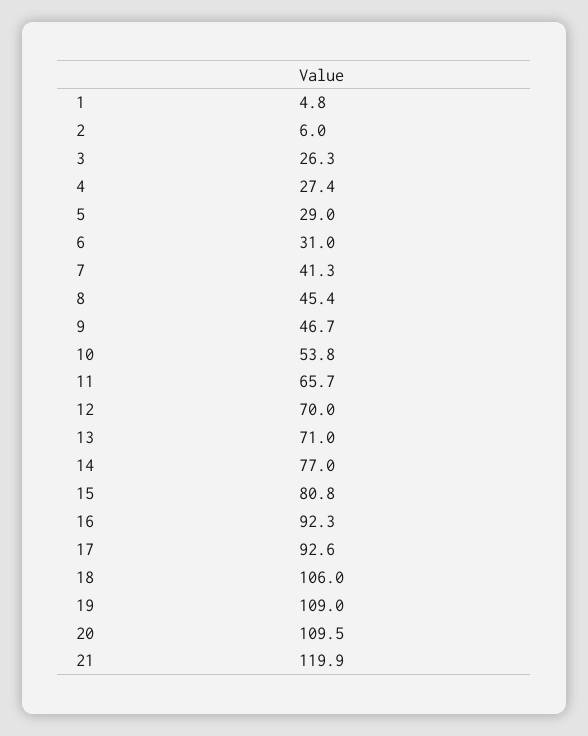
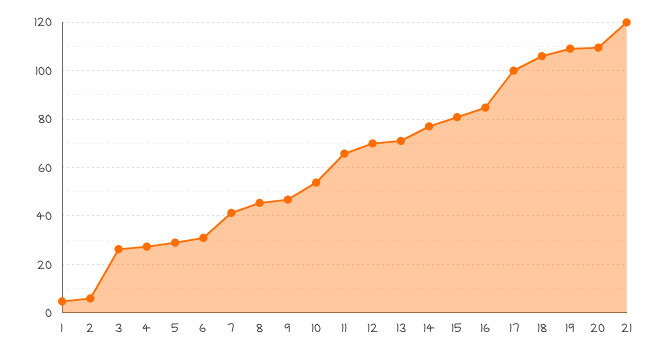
  {
    "1": 4.8,
    "2": 6,
    "3": 26.3,
    "4": 27.4,
    "5": 29,
    "6": 31,
    "7": 41.3,
    "8": 45.4,
    "9": 46.7,
    "10": 53.8,
    "11": 65.7,
    "12": 70,
    "13": 71,
    "14": 77,
    "15": 80.8,
-   "16": 92.3,
+   "16": 85,
-   "17": 92.6,
+   "17": 100,
    "18": 106,
    "19": 109,
    "20": 109.5,
    "21": 119.9
  }

